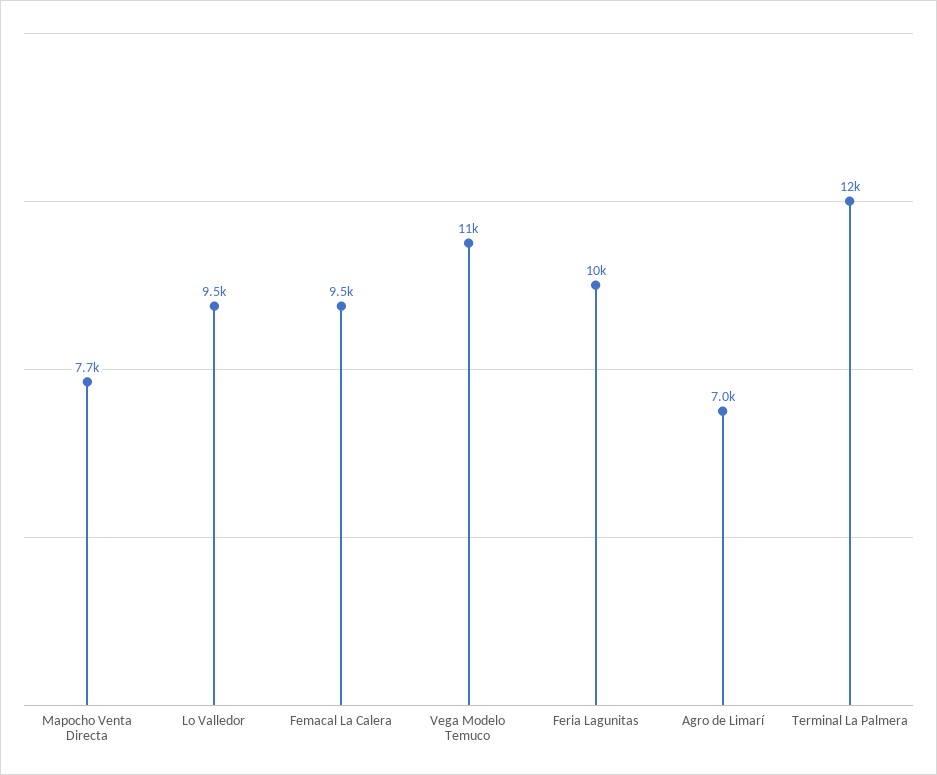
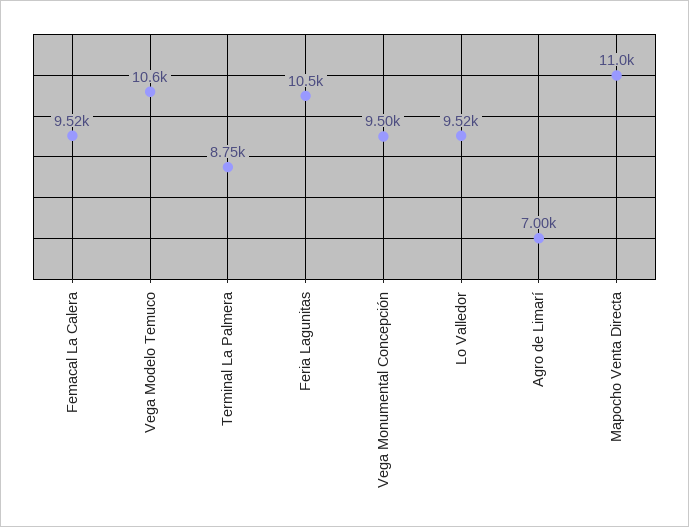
  {
-   "Mapocho Venta Directa": 7700,
+   "Mapocho Venta Directa": 11000,
    "Lo Valledor": 9520,
    "Femacal La Calera": 9520,
    "Vega Modelo Temuco": 10600,
    "Feria Lagunitas": 10500,
    "Agro de Limarí": 7000,
-   "Terminal La Palmera": 12000
+   "Terminal La Palmera": 8750,
+   "Vega Monumental Concepción": 9500
  }

